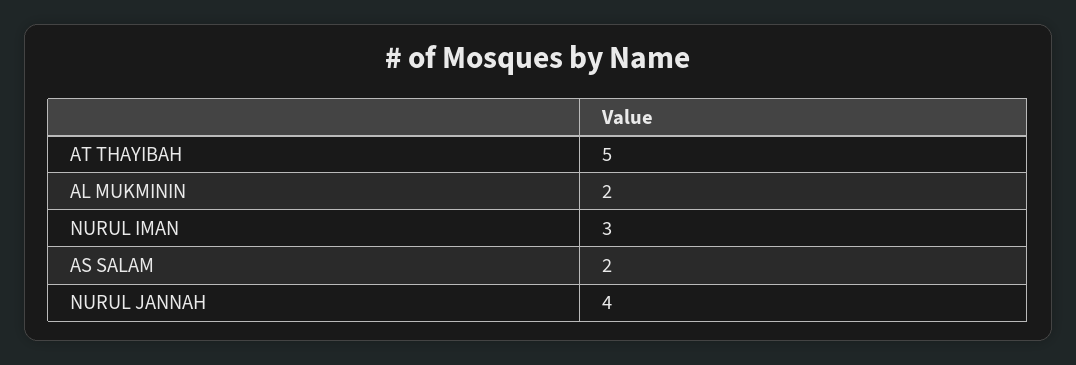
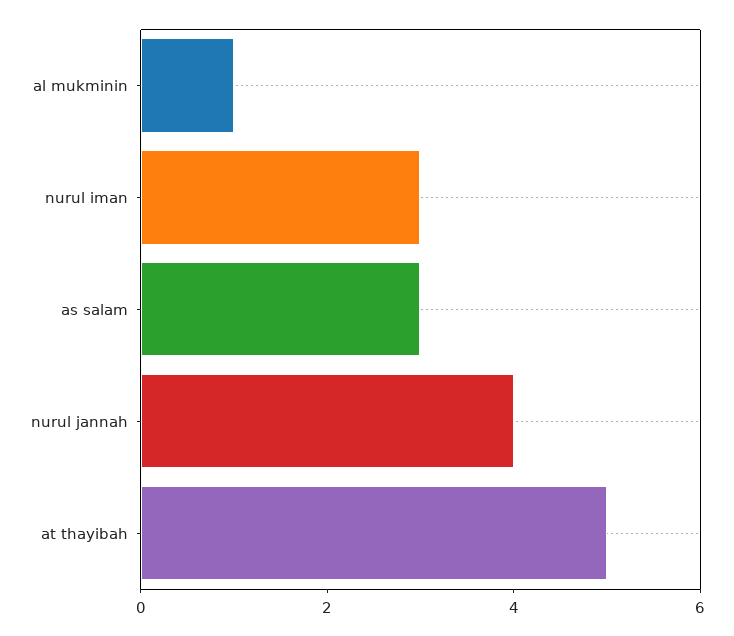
  {
    "AT THAYIBAH": 5,
-   "AL MUKMININ": 2,
+   "AL MUKMININ": 1,
    "NURUL IMAN": 3,
-   "AS SALAM": 2,
+   "AS SALAM": 3,
    "NURUL JANNAH": 4
  }

